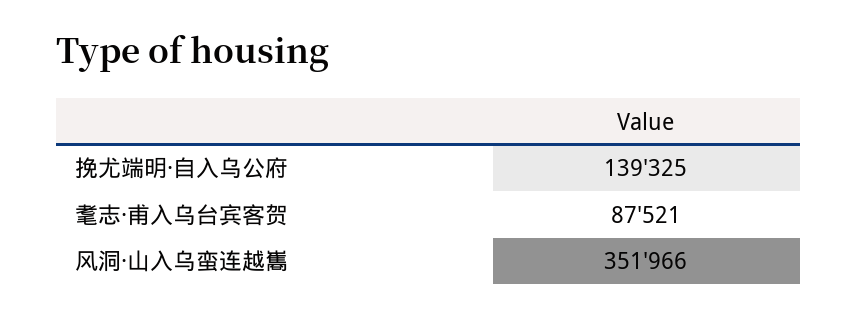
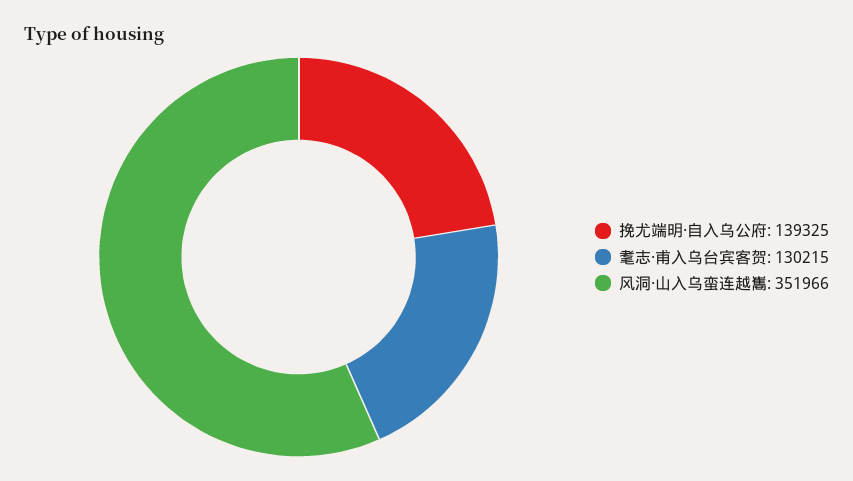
  {
    "挽尤端明·自入乌公府": 139325,
-   "耄志·甫入乌台宾客贺": 87521,
+   "耄志·甫入乌台宾客贺": 130215,
    "风洞·山入乌蛮连越巂": 351966
  }

